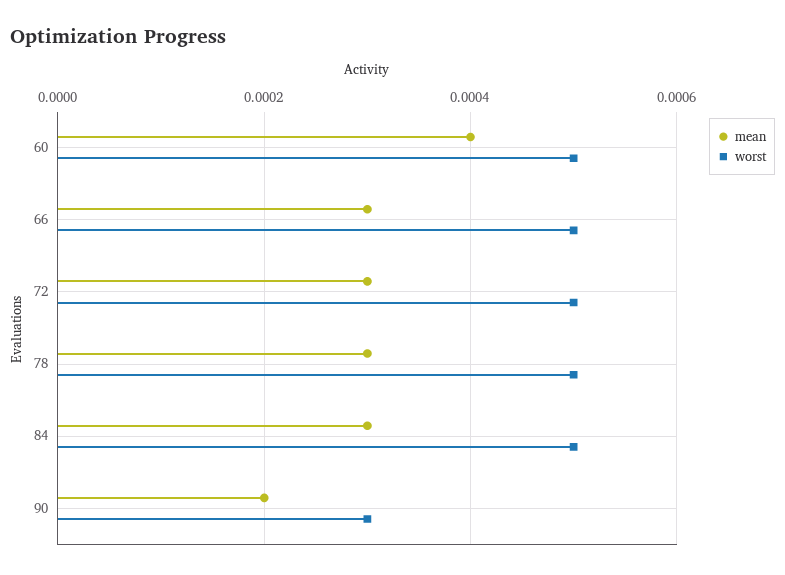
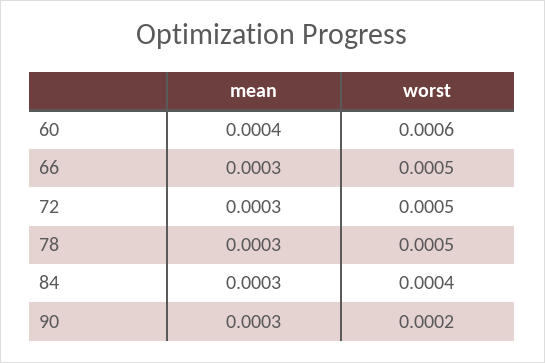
  {
    "mean": {
      "60": 0.0004,
      "66": 0.0003,
      "72": 0.0003,
      "78": 0.0003,
      "84": 0.0003,
-     "90": 0.0002
+     "90": 0.0003
    },
    "worst": {
-     "60": 0.0005,
+     "60": 0.0006,
      "66": 0.0005,
      "72": 0.0005,
      "78": 0.0005,
-     "84": 0.0005,
+     "84": 0.0004,
-     "90": 0.0003
+     "90": 0.0002
    }
  }

